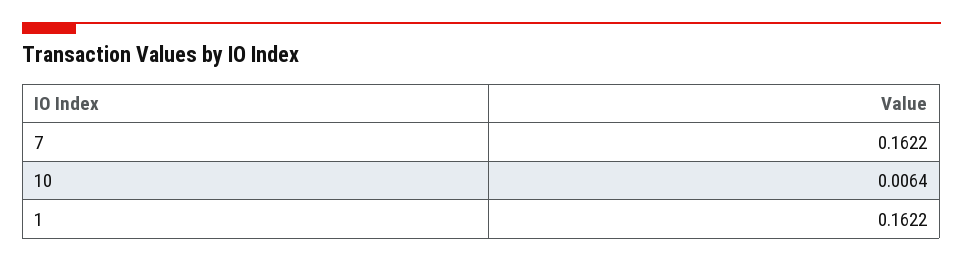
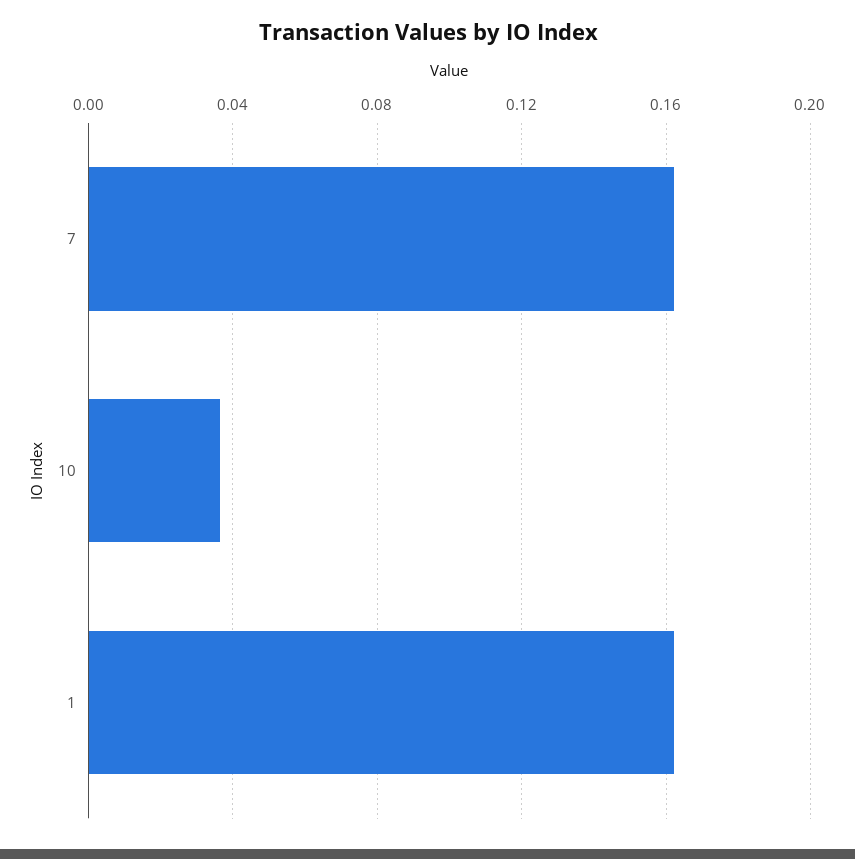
  {
    "7": 0.1622,
-   "10": 0.0064,
+   "10": 0.035,
    "1": 0.1622
  }

